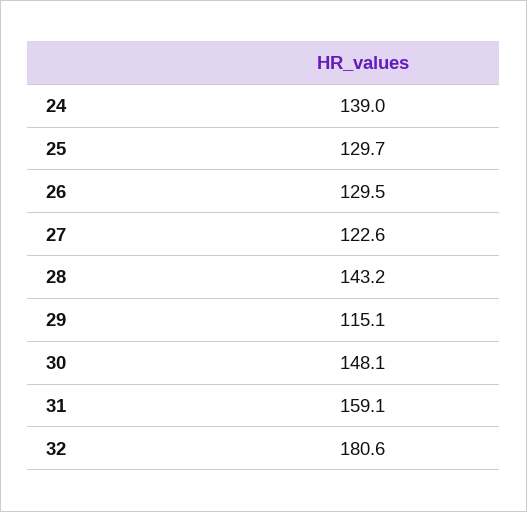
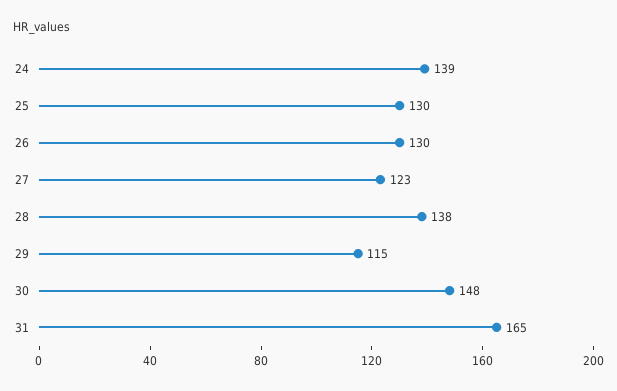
  {
    "24": 139,
    "25": 129.7,
    "26": 129.5,
    "27": 122.6,
-   "28": 143.2,
+   "28": 138,
    "29": 115.1,
    "30": 148.1,
-   "31": 159.1,
+   "31": 165
-   "32": 180.6
  }

